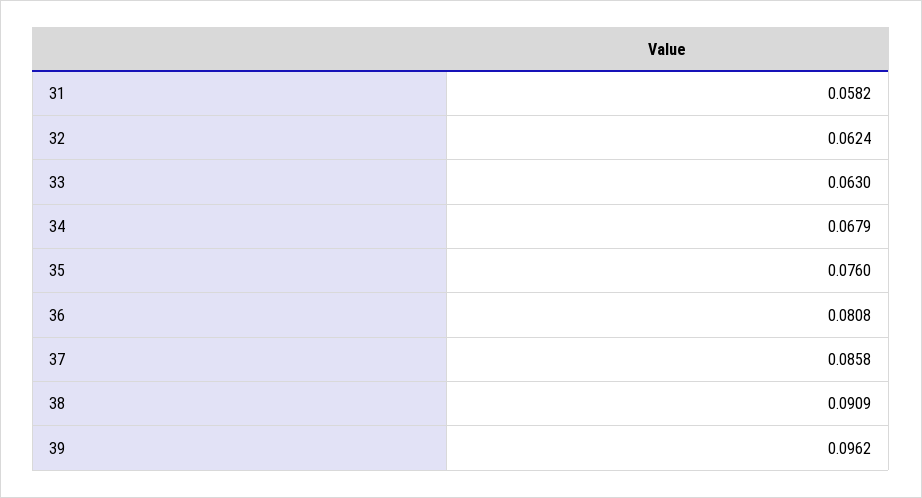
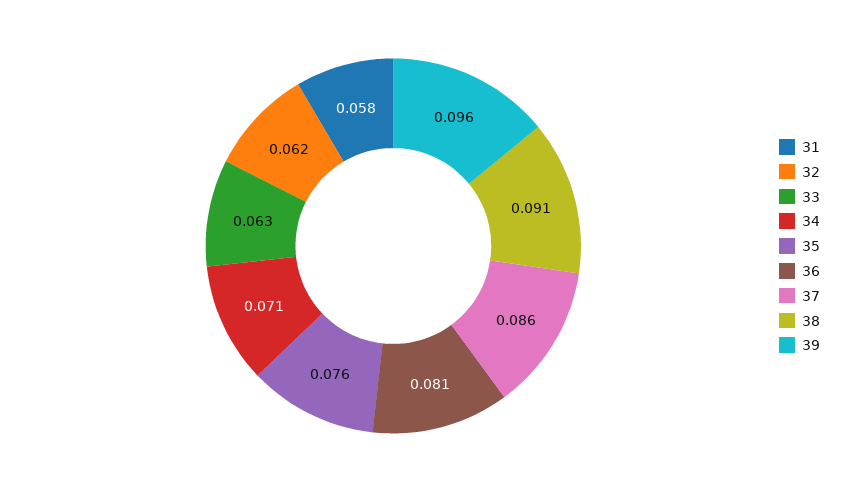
  {
    "31": 0.0582,
    "32": 0.0624,
    "33": 0.063,
-   "34": 0.0679,
+   "34": 0.071,
    "35": 0.076,
    "36": 0.0808,
    "37": 0.0858,
    "38": 0.0909,
    "39": 0.0962
  }

